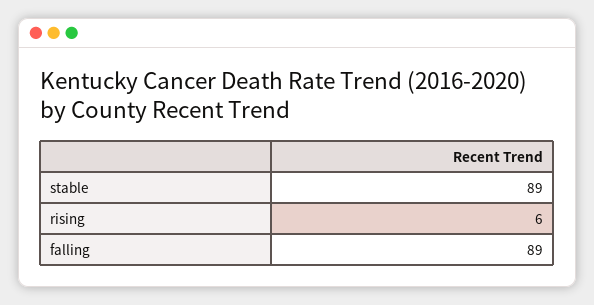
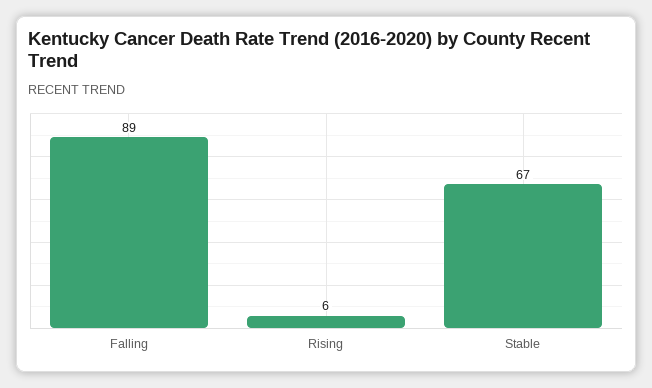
  {
-   "stable": 89,
+   "stable": 67,
    "rising": 6,
    "falling": 89
  }

